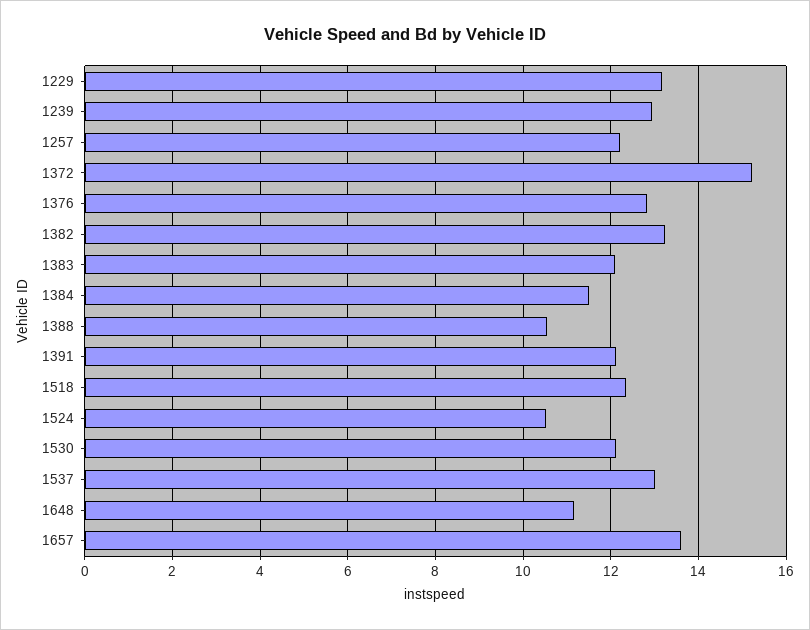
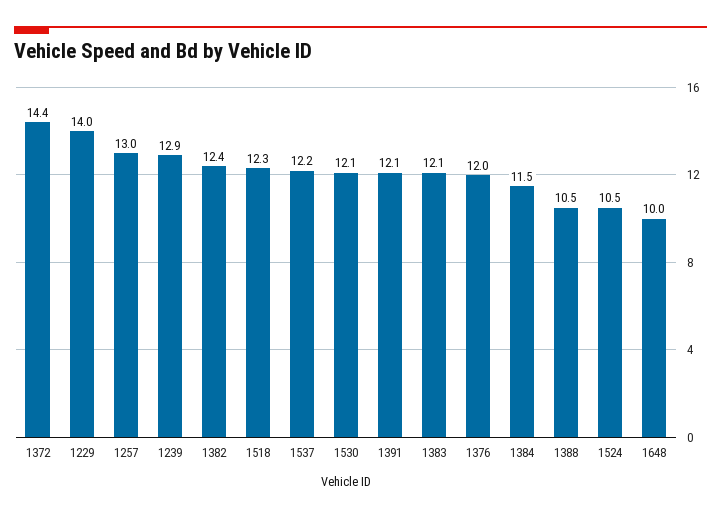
  {
-   "1229": 13.2,
+   "1229": 14,
    "1239": 12.9,
-   "1257": 12.2,
+   "1257": 13,
-   "1372": 15.2,
+   "1372": 14.4,
-   "1376": 12.8,
+   "1376": 12,
-   "1382": 13.2,
+   "1382": 12.4,
    "1383": 12.1,
    "1384": 11.5,
    "1388": 10.5,
    "1391": 12.1,
    "1518": 12.3,
    "1524": 10.5,
    "1530": 12.1,
-   "1537": 13,
+   "1537": 12.2,
-   "1648": 11.2,
+   "1648": 10
-   "1657": 13.6
  }

